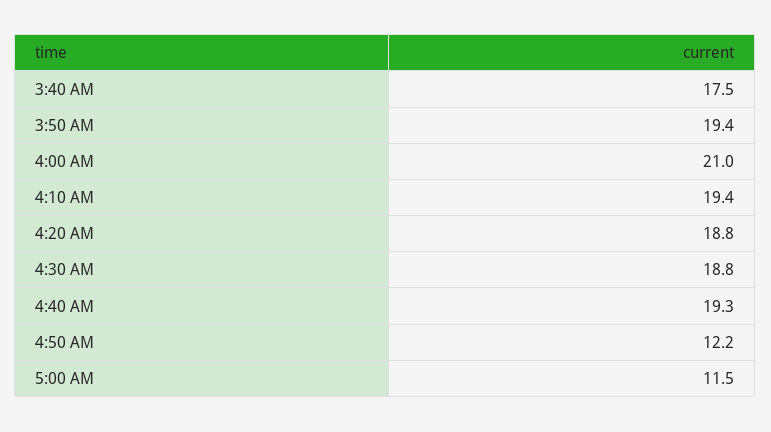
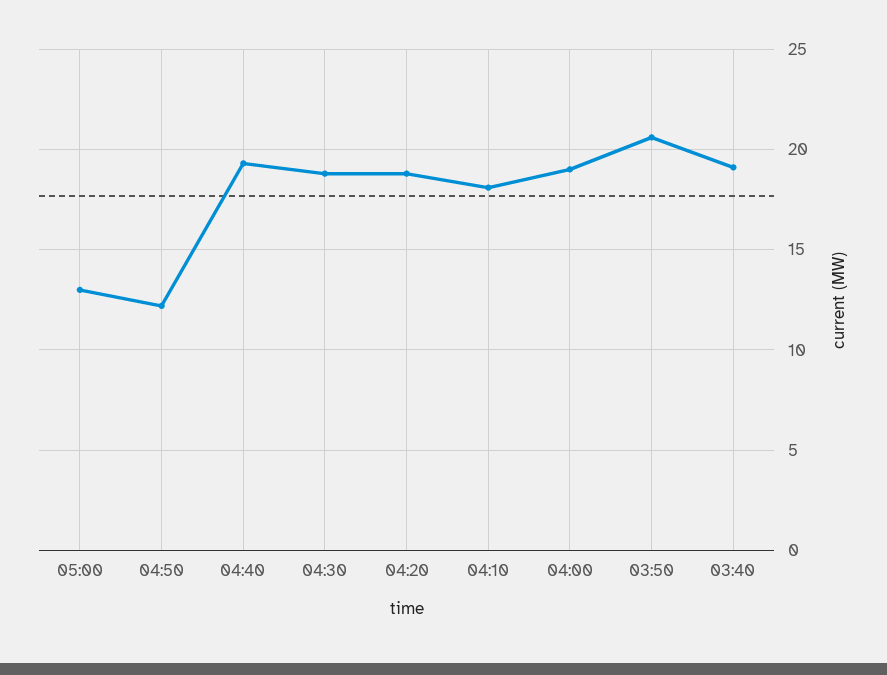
  {
-   "3:40 AM": 17.5,
+   "3:40 AM": 19,
-   "3:50 AM": 19.4,
+   "3:50 AM": 20.5,
-   "4:00 AM": 21,
+   "4:00 AM": 19,
-   "4:10 AM": 19.4,
+   "4:10 AM": 18,
    "4:20 AM": 18.8,
    "4:30 AM": 18.8,
    "4:40 AM": 19.3,
    "4:50 AM": 12.2,
-   "5:00 AM": 11.5
+   "5:00 AM": 13
  }

